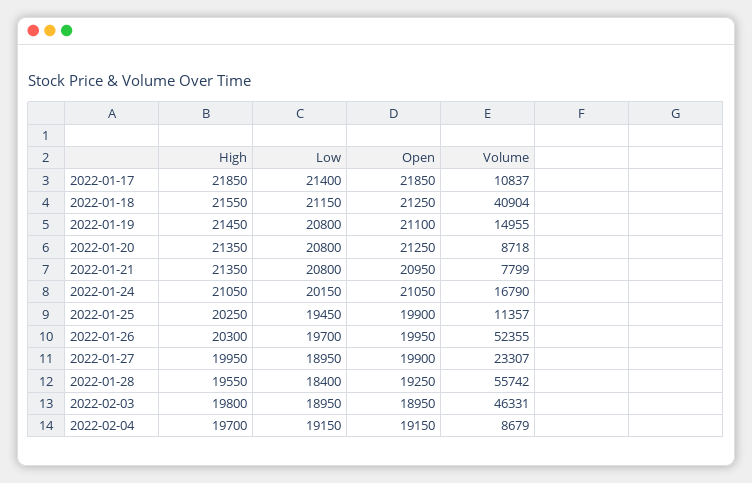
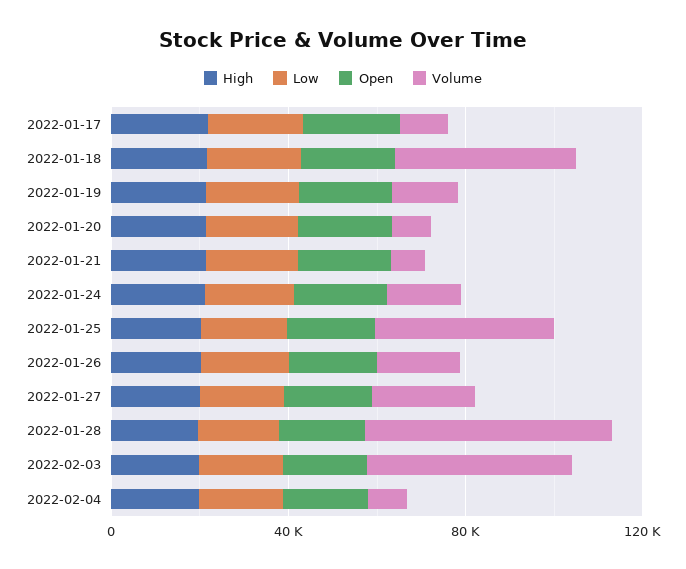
  {
    "High": {
      "2022-01-17": 21850,
      "2022-01-18": 21550,
      "2022-01-19": 21450,
      "2022-01-20": 21350,
      "2022-01-21": 21350,
      "2022-01-24": 21050,
      "2022-01-25": 20250,
      "2022-01-26": 20300,
      "2022-01-27": 19950,
      "2022-01-28": 19550,
      "2022-02-03": 19800,
      "2022-02-04": 19700
    },
    "Low": {
      "2022-01-17": 21400,
      "2022-01-18": 21150,
      "2022-01-19": 20800,
      "2022-01-20": 20800,
      "2022-01-21": 20800,
      "2022-01-24": 20150,
      "2022-01-25": 19450,
      "2022-01-26": 19700,
      "2022-01-27": 18950,
      "2022-01-28": 18400,
      "2022-02-03": 18950,
      "2022-02-04": 19150
    },
    "Open": {
      "2022-01-17": 21850,
      "2022-01-18": 21250,
      "2022-01-19": 21100,
      "2022-01-20": 21250,
      "2022-01-21": 20950,
      "2022-01-24": 21050,
      "2022-01-25": 19900,
      "2022-01-26": 19950,
      "2022-01-27": 19900,
      "2022-01-28": 19250,
      "2022-02-03": 18950,
      "2022-02-04": 19150
    },
    "Volume": {
      "2022-01-17": 10837,
      "2022-01-18": 40904,
      "2022-01-19": 14955,
      "2022-01-20": 8718,
      "2022-01-21": 7799,
      "2022-01-24": 16790,
-     "2022-01-25": 11357,
+     "2022-01-25": 40000,
-     "2022-01-26": 52355,
+     "2022-01-26": 20000,
      "2022-01-27": 23307,
      "2022-01-28": 55742,
      "2022-02-03": 46331,
      "2022-02-04": 8679
    }
  }

